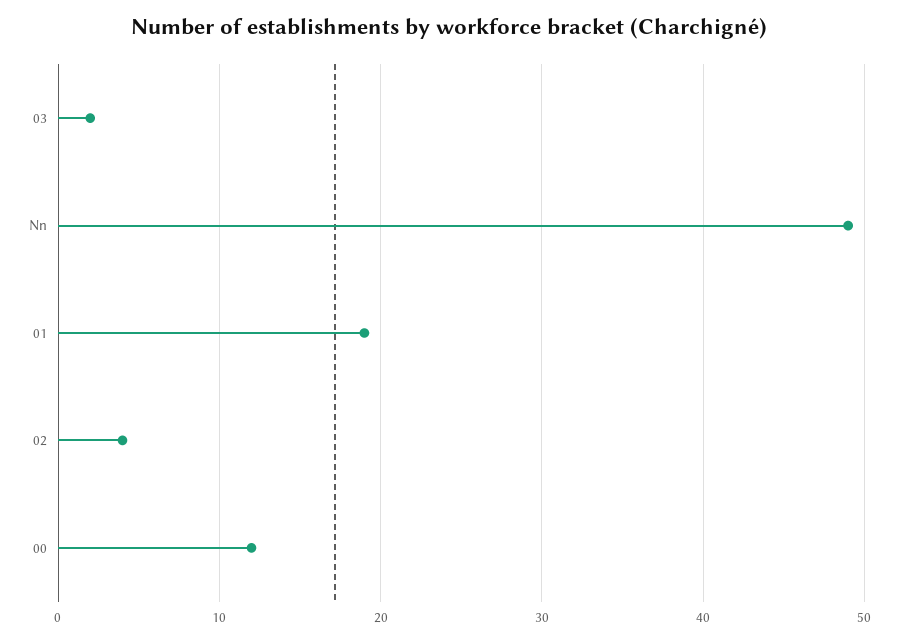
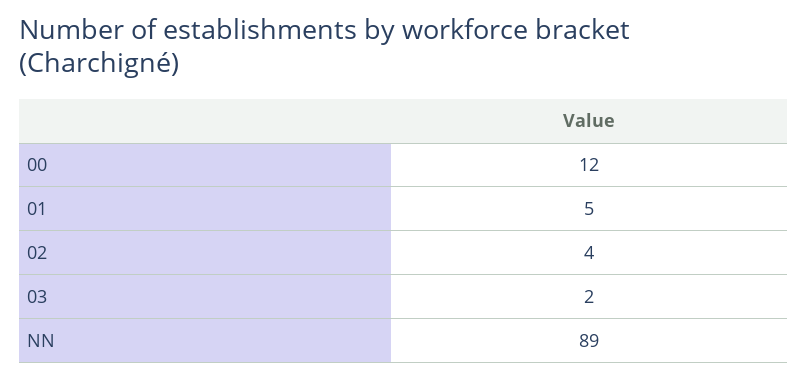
  {
    "03": 2,
-   "Nn": 49,
+   "Nn": 89,
-   "01": 19,
+   "01": 5,
    "02": 4,
    "00": 12
  }

